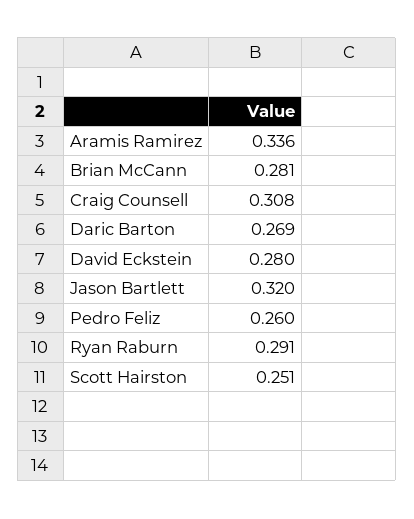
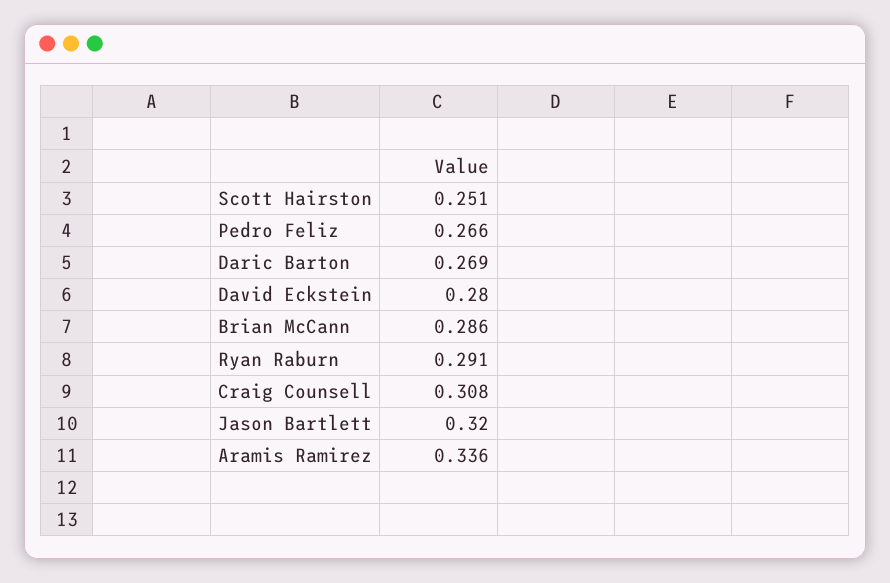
  {
    "Aramis Ramirez": 0.336,
-   "Brian McCann": 0.281,
+   "Brian McCann": 0.286,
    "Craig Counsell": 0.308,
    "Daric Barton": 0.269,
    "David Eckstein": 0.28,
    "Jason Bartlett": 0.32,
-   "Pedro Feliz": 0.26,
+   "Pedro Feliz": 0.266,
    "Ryan Raburn": 0.291,
    "Scott Hairston": 0.251
  }

